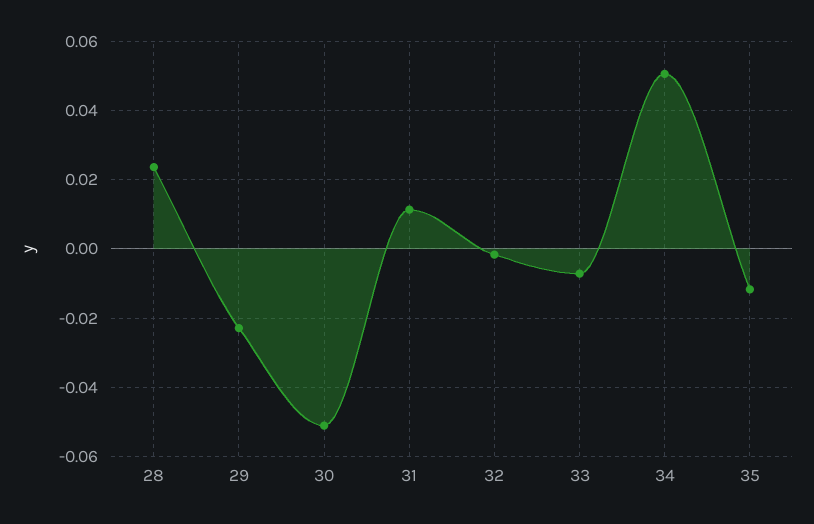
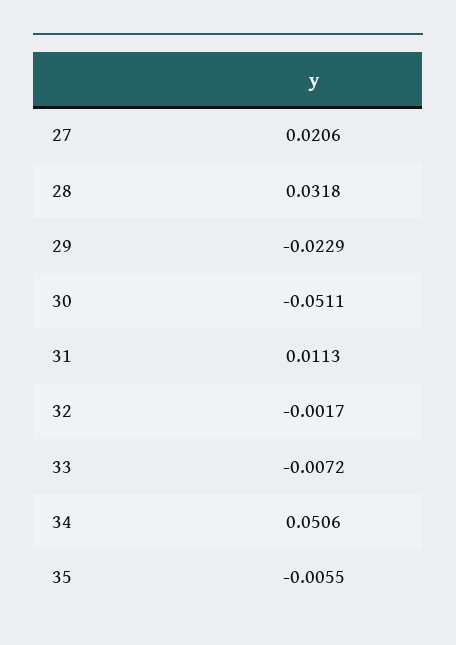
  {
-   "28": 0.024,
+   "28": 0.0318,
    "29": -0.0229,
    "30": -0.0511,
    "31": 0.0113,
    "32": -0.0017,
    "33": -0.0072,
    "34": 0.0506,
-   "35": -0.012
+   "35": -0.0055,
+   "27": 0.0206
  }

